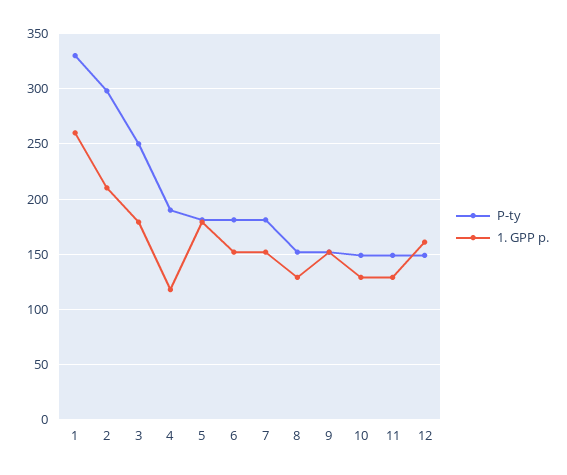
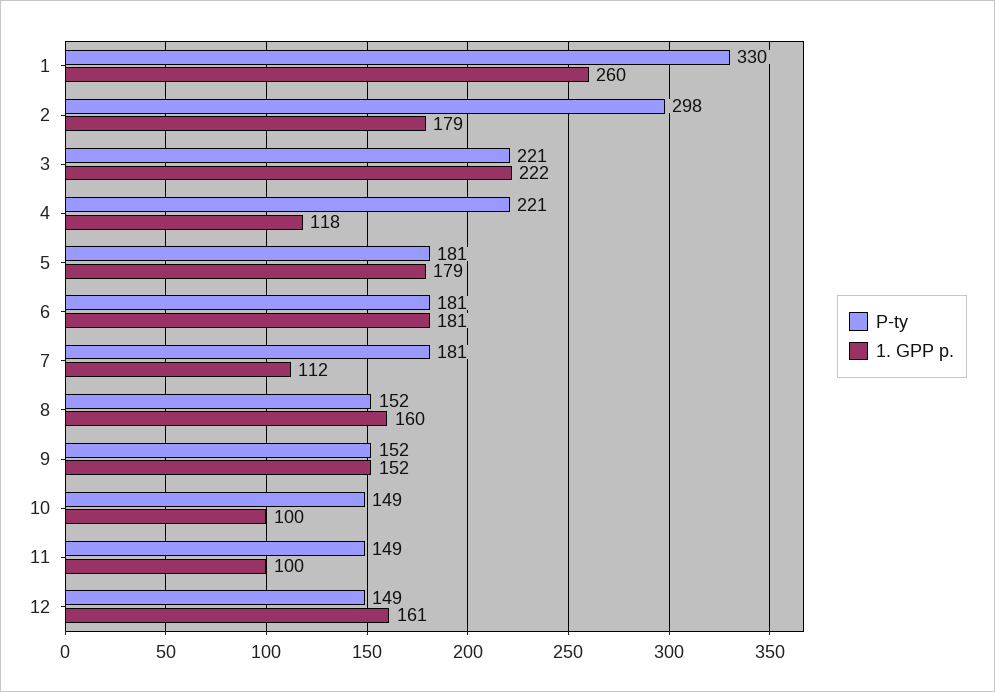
  {
    "P-ty": {
      "1": 330,
      "2": 298,
-     "3": 250,
+     "3": 221,
-     "4": 190,
+     "4": 221,
      "5": 181,
      "6": 181,
      "7": 181,
      "8": 152,
      "9": 152,
      "10": 149,
      "11": 149,
      "12": 149
    },
    "1. GPP p.": {
      "1": 260,
-     "2": 210,
+     "2": 179,
-     "3": 180,
+     "3": 222,
      "4": 118,
      "5": 179,
-     "6": 150,
+     "6": 181,
-     "7": 150,
+     "7": 112,
-     "8": 130,
+     "8": 160,
      "9": 152,
-     "10": 130,
+     "10": 100,
-     "11": 130,
+     "11": 100,
      "12": 161
    }
  }

